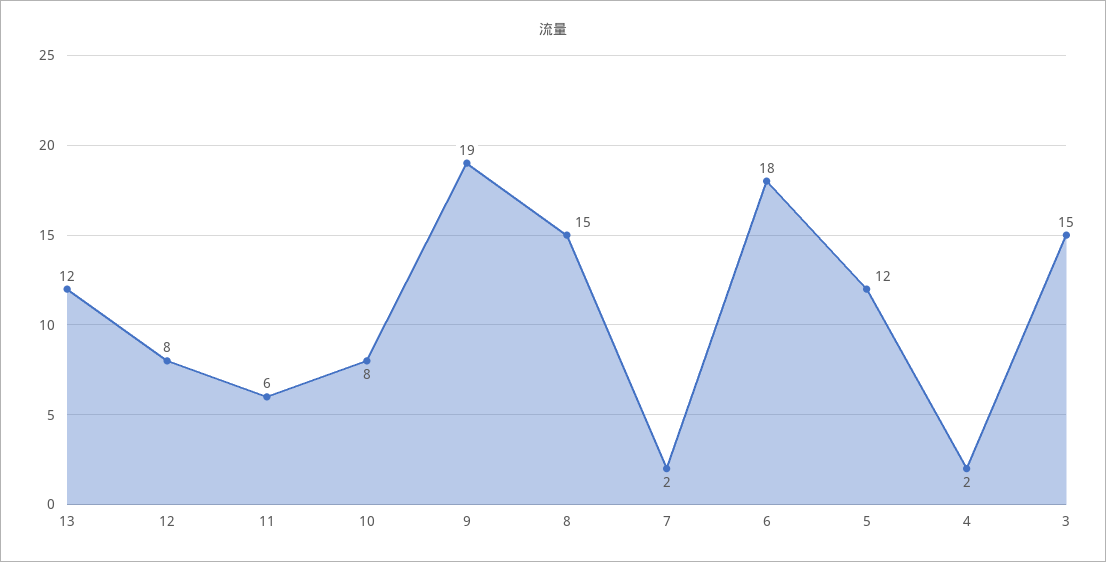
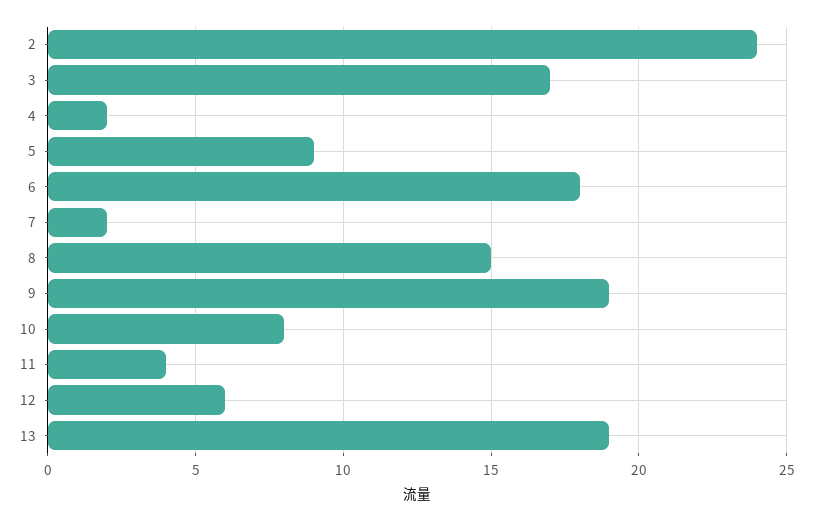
  {
-   "13": 12,
+   "13": 19,
-   "12": 8,
+   "12": 6,
-   "11": 6,
+   "11": 4,
    "10": 8,
    "9": 19,
    "8": 15,
    "7": 2,
    "6": 18,
-   "5": 12,
+   "5": 9,
    "4": 2,
-   "3": 15
+   "3": 17,
+   "2": 24
  }

